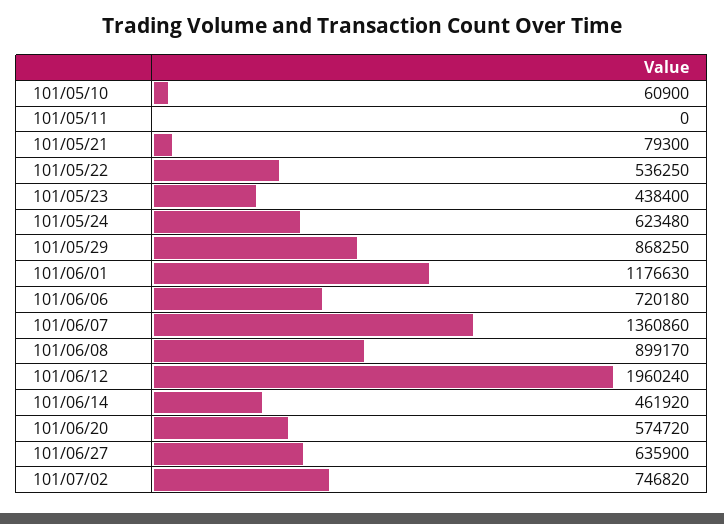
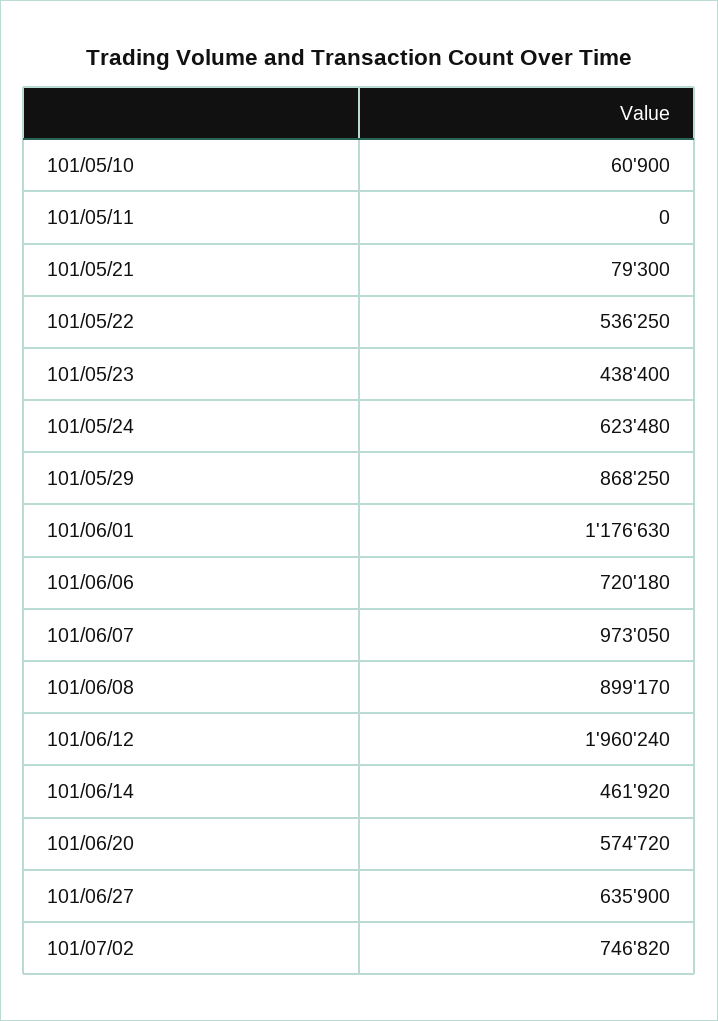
  {
    "101/05/10": 60900,
    "101/05/11": 0,
    "101/05/21": 79300,
    "101/05/22": 536250,
    "101/05/23": 438400,
    "101/05/24": 623480,
    "101/05/29": 868250,
    "101/06/01": 1176630,
    "101/06/06": 720180,
-   "101/06/07": 1360860,
+   "101/06/07": 973050,
    "101/06/08": 899170,
    "101/06/12": 1960240,
    "101/06/14": 461920,
    "101/06/20": 574720,
    "101/06/27": 635900,
    "101/07/02": 746820
  }

